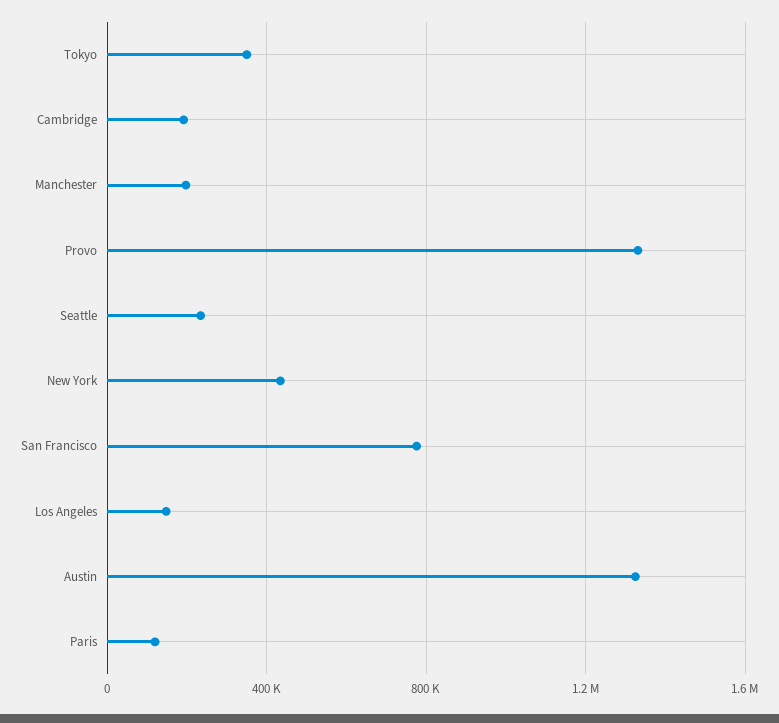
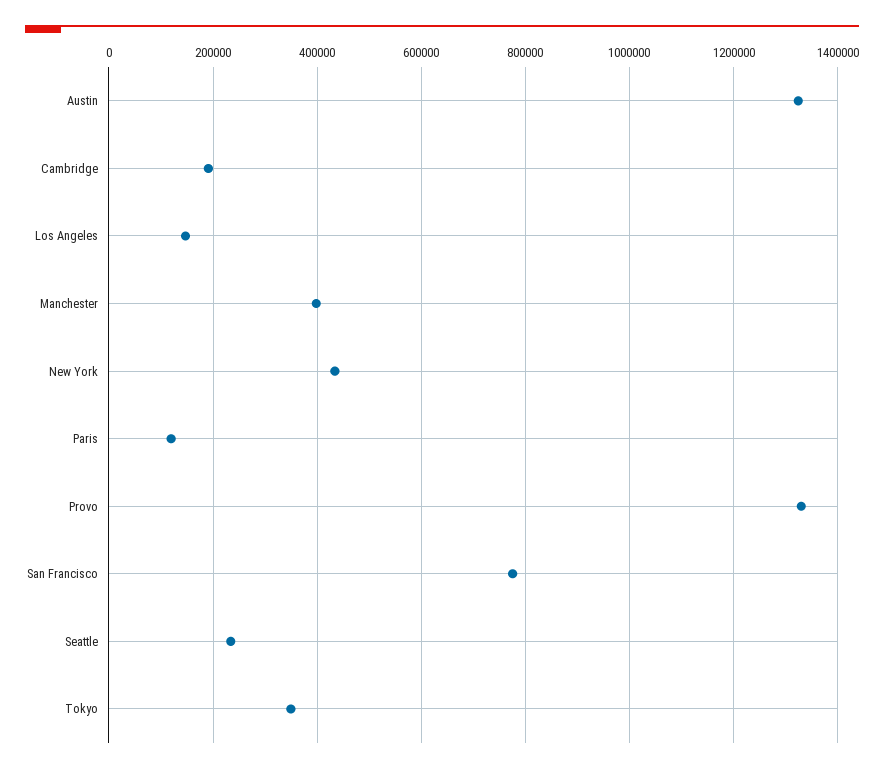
  {
    "Tokyo": 340000,
    "Cambridge": 200000,
-   "Manchester": 200000,
+   "Manchester": 400000,
    "Provo": 1340000,
    "Seattle": 240000,
    "New York": 440000,
    "San Francisco": 780000,
    "Los Angeles": 140000,
    "Austin": 1320000,
    "Paris": 120000
  }

